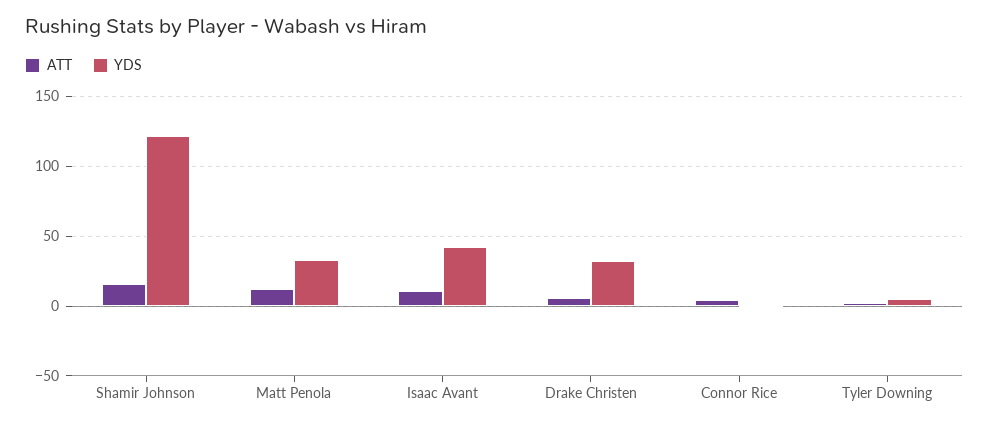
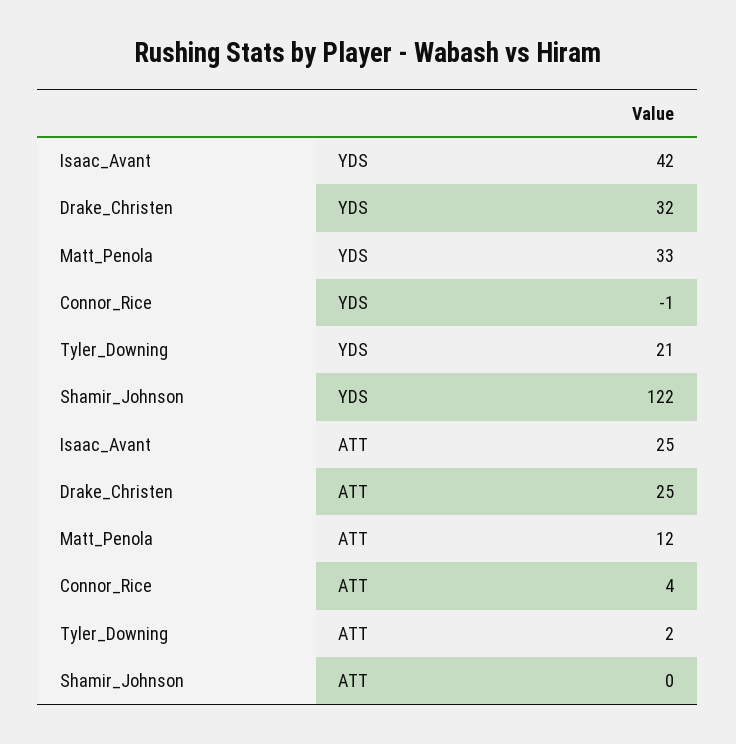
  {
    "ATT": {
-     "Shamir Johnson": 15,
+     "Shamir Johnson": 0,
      "Matt Penola": 12,
-     "Isaac Avant": 10,
+     "Isaac Avant": 25,
-     "Drake Christen": 5,
+     "Drake Christen": 25,
      "Connor Rice": 4,
      "Tyler Downing": 2
    },
    "YDS": {
      "Shamir Johnson": 122,
      "Matt Penola": 33,
      "Isaac Avant": 42,
      "Drake Christen": 32,
      "Connor Rice": -1,
-     "Tyler Downing": 5
+     "Tyler Downing": 21
    }
  }

